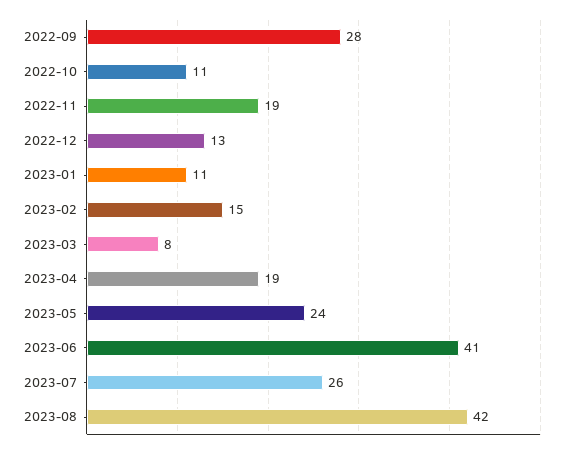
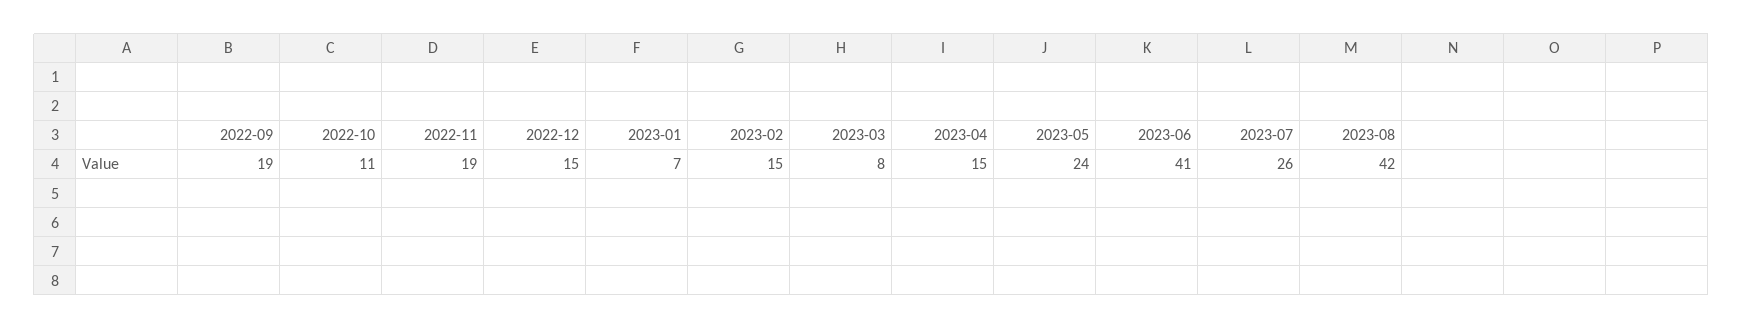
  {
-   "2022-09": 28,
+   "2022-09": 19,
    "2022-10": 11,
    "2022-11": 19,
-   "2022-12": 13,
+   "2022-12": 15,
-   "2023-01": 11,
+   "2023-01": 7,
    "2023-02": 15,
    "2023-03": 8,
-   "2023-04": 19,
+   "2023-04": 15,
    "2023-05": 24,
    "2023-06": 41,
    "2023-07": 26,
    "2023-08": 42
  }

